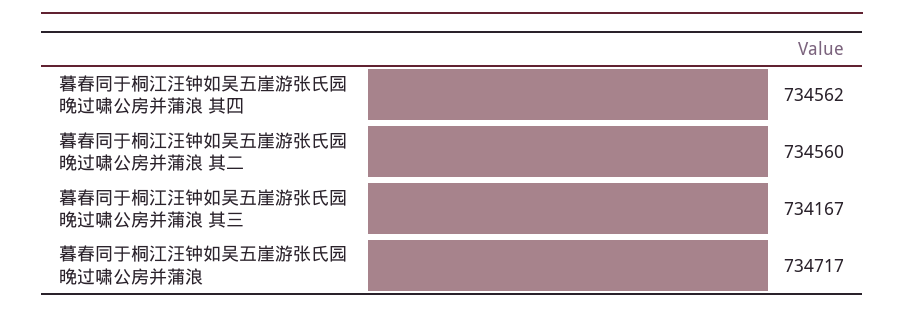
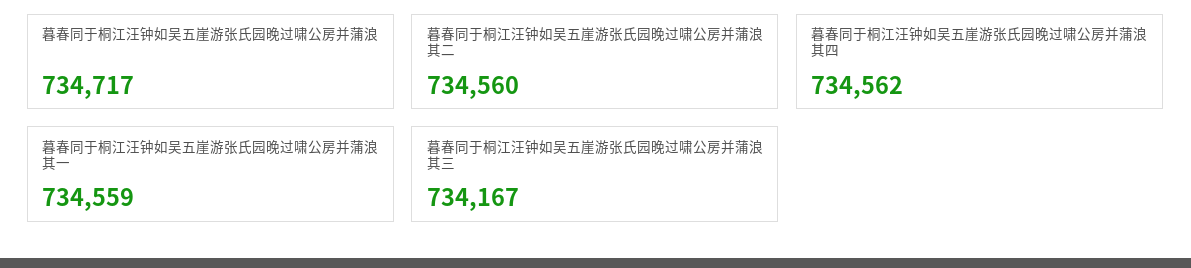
  {
    "暮春同于桐江汪钟如吴五崖游张氏园晚过啸公房并蒲浪 其四": 734562,
    "暮春同于桐江汪钟如吴五崖游张氏园晚过啸公房并蒲浪 其二": 734560,
    "暮春同于桐江汪钟如吴五崖游张氏园晚过啸公房并蒲浪 其三": 734167,
-   "暮春同于桐江汪钟如吴五崖游张氏园晚过啸公房并蒲浪": 734717
+   "暮春同于桐江汪钟如吴五崖游张氏园晚过啸公房并蒲浪": 734717,
+   "暮春同于桐江汪钟如吴五崖游张氏园晚过啸公房并蒲浪 其一": 734559
  }

